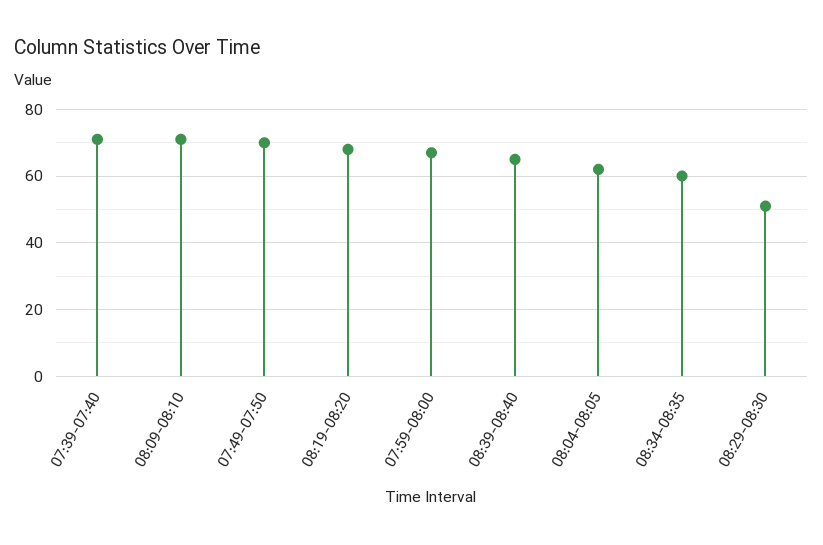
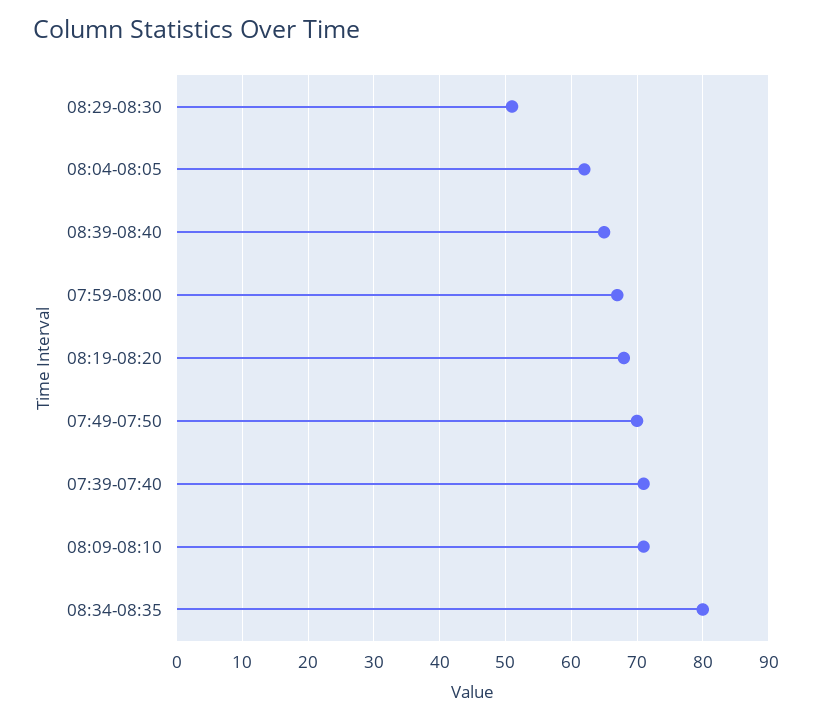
  {
    "07:39-07:40": 71,
    "08:09-08:10": 71,
    "07:49-07:50": 70,
    "08:19-08:20": 68,
    "07:59-08:00": 67,
    "08:39-08:40": 65,
    "08:04-08:05": 62,
-   "08:34-08:35": 60,
+   "08:34-08:35": 80,
    "08:29-08:30": 51
  }

